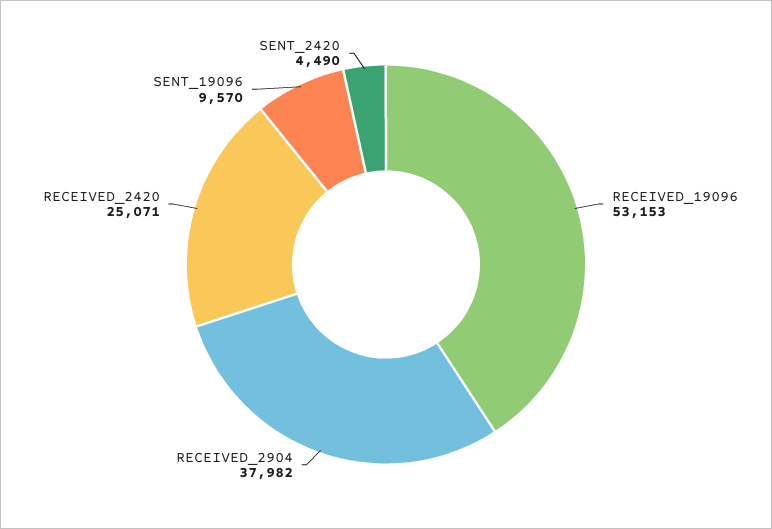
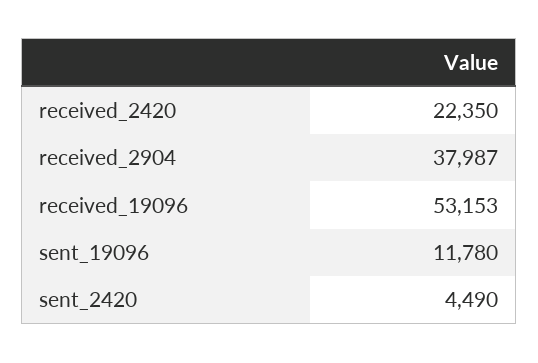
  {
    "RECEIVED_19096": 53153,
-   "RECEIVED_2904": 37982,
+   "RECEIVED_2904": 37987,
-   "RECEIVED_2420": 25071,
+   "RECEIVED_2420": 22350,
-   "SENT_19096": 9570,
+   "SENT_19096": 11780,
    "SENT_2420": 4490
  }

